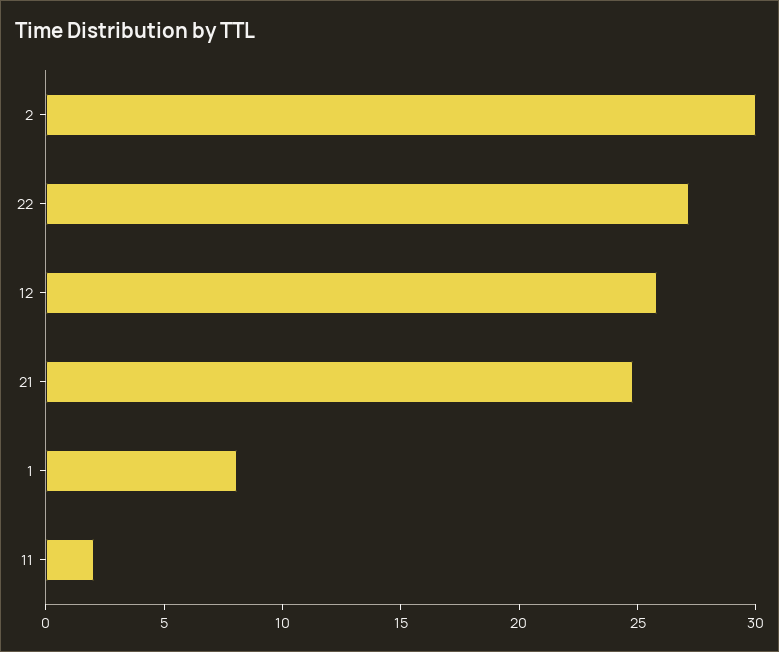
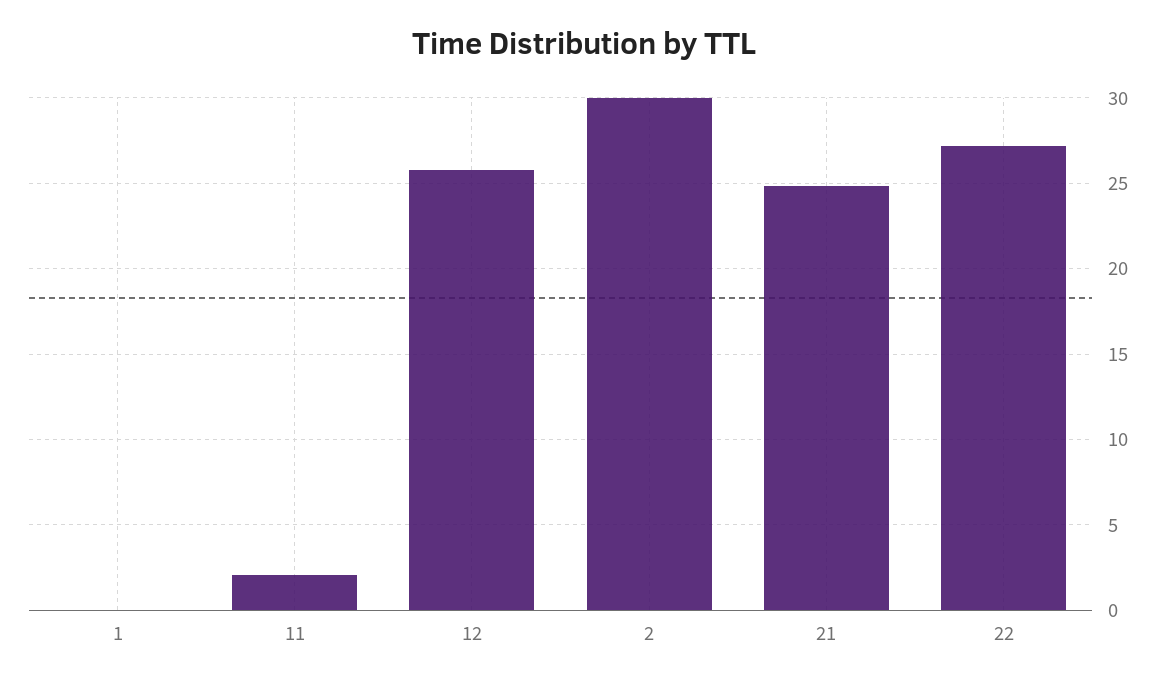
  {
    "2": 30,
    "22": 27,
    "12": 26,
    "21": 25,
-   "1": 8,
+   "1": 0,
    "11": 2
  }

